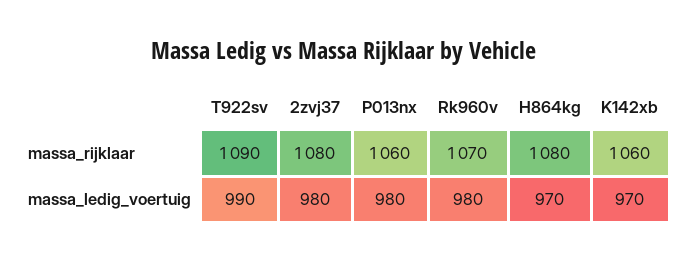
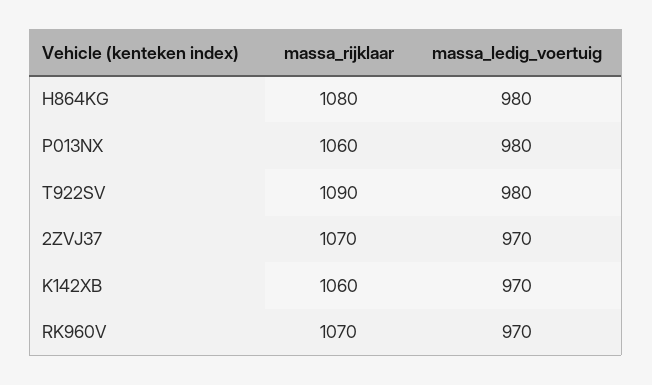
  {
    "T922sv": {
      "massa_rijklaar": 1090,
-     "massa_ledig_voertuig": 990
+     "massa_ledig_voertuig": 980
    },
    "2zvj37": {
-     "massa_rijklaar": 1080,
+     "massa_rijklaar": 1070,
-     "massa_ledig_voertuig": 980
+     "massa_ledig_voertuig": 970
    },
    "P013nx": {
      "massa_rijklaar": 1060,
      "massa_ledig_voertuig": 980
    },
    "Rk960v": {
      "massa_rijklaar": 1070,
-     "massa_ledig_voertuig": 980
+     "massa_ledig_voertuig": 970
    },
    "H864kg": {
      "massa_rijklaar": 1080,
-     "massa_ledig_voertuig": 970
+     "massa_ledig_voertuig": 980
    },
    "K142xb": {
      "massa_rijklaar": 1060,
      "massa_ledig_voertuig": 970
    }
  }

